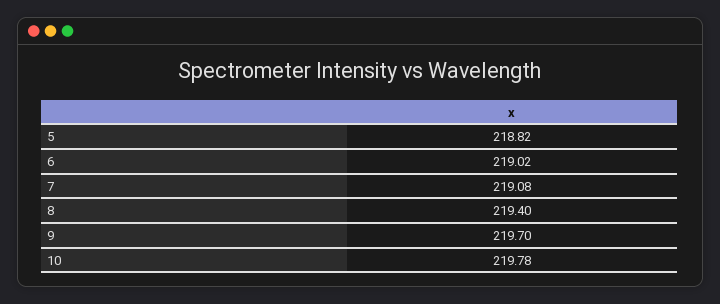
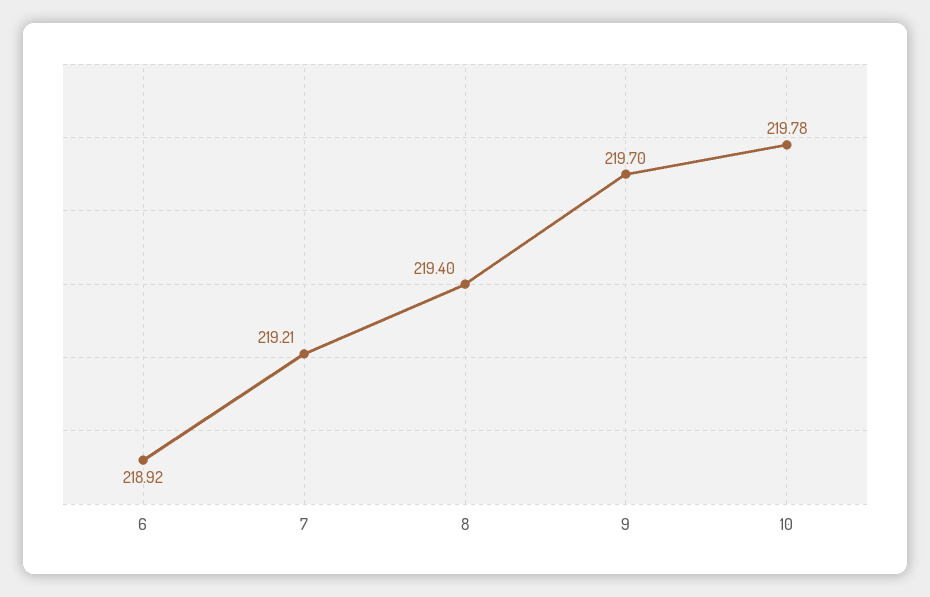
  {
-   "5": 218.82,
-   "6": 219.02,
+   "6": 218.92,
-   "7": 219.08,
+   "7": 219.21,
    "8": 219.4,
    "9": 219.7,
    "10": 219.78
  }

